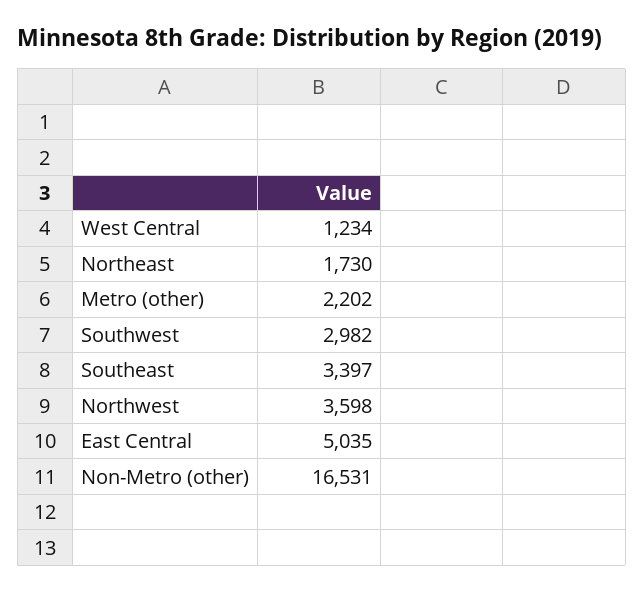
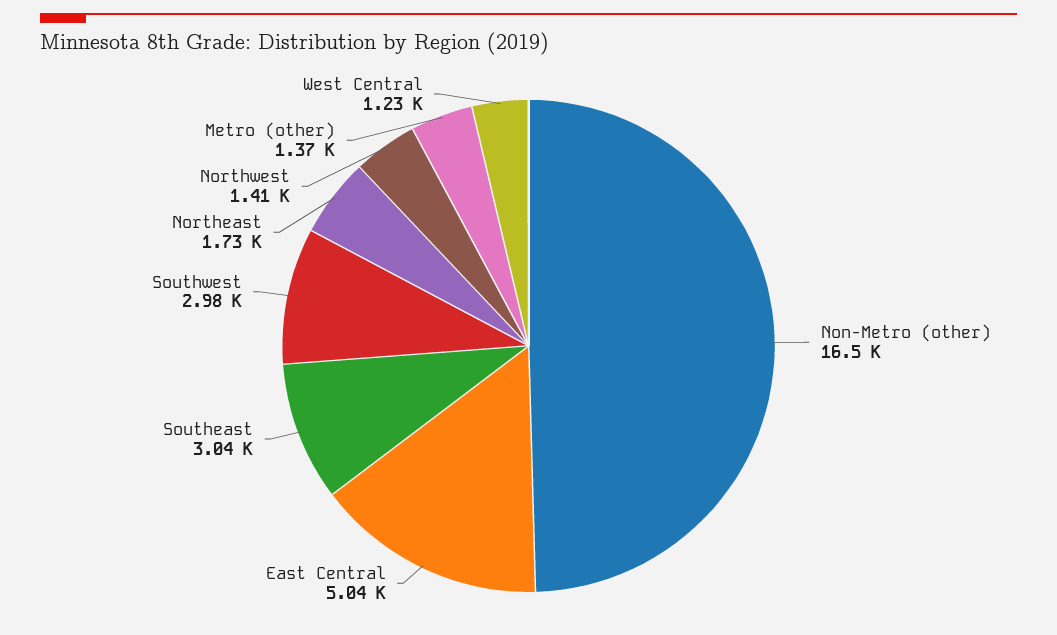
  {
    "West Central": 1234,
    "Northeast": 1730,
-   "Metro (other)": 2202,
+   "Metro (other)": 1370,
    "Southwest": 2982,
-   "Southeast": 3397,
+   "Southeast": 3040,
-   "Northwest": 3598,
+   "Northwest": 1410,
    "East Central": 5035,
    "Non-Metro (other)": 16531
  }

